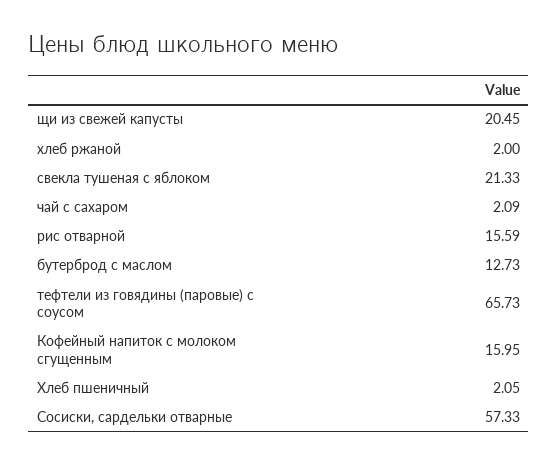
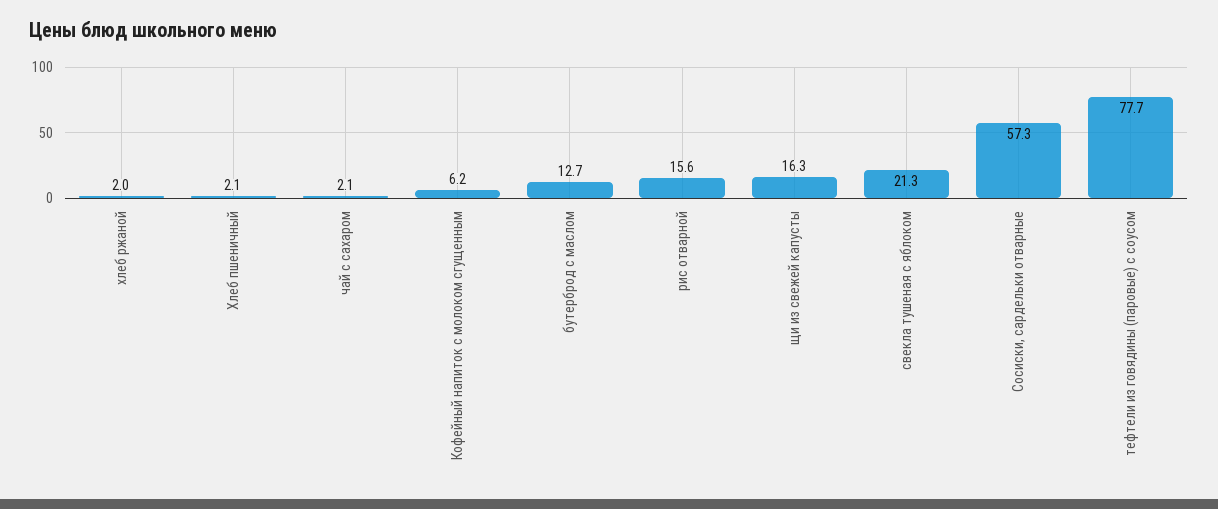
  {
-   "щи из свежей капусты": 20.45,
+   "щи из свежей капусты": 16.3,
    "хлеб ржаной": 2,
    "свекла тушеная с яблоком": 21.33,
    "чай с сахаром": 2.09,
    "рис отварной": 15.59,
    "бутерброд с маслом": 12.73,
-   "тефтели из говядины (паровые) с соусом": 65.73,
+   "тефтели из говядины (паровые) с соусом": 77.7,
-   "Кофейный напиток с молоком сгущенным": 15.95,
+   "Кофейный напиток с молоком сгущенным": 6.2,
    "Хлеб пшеничный": 2.05,
    "Сосиски, сардельки отварные": 57.33
  }

